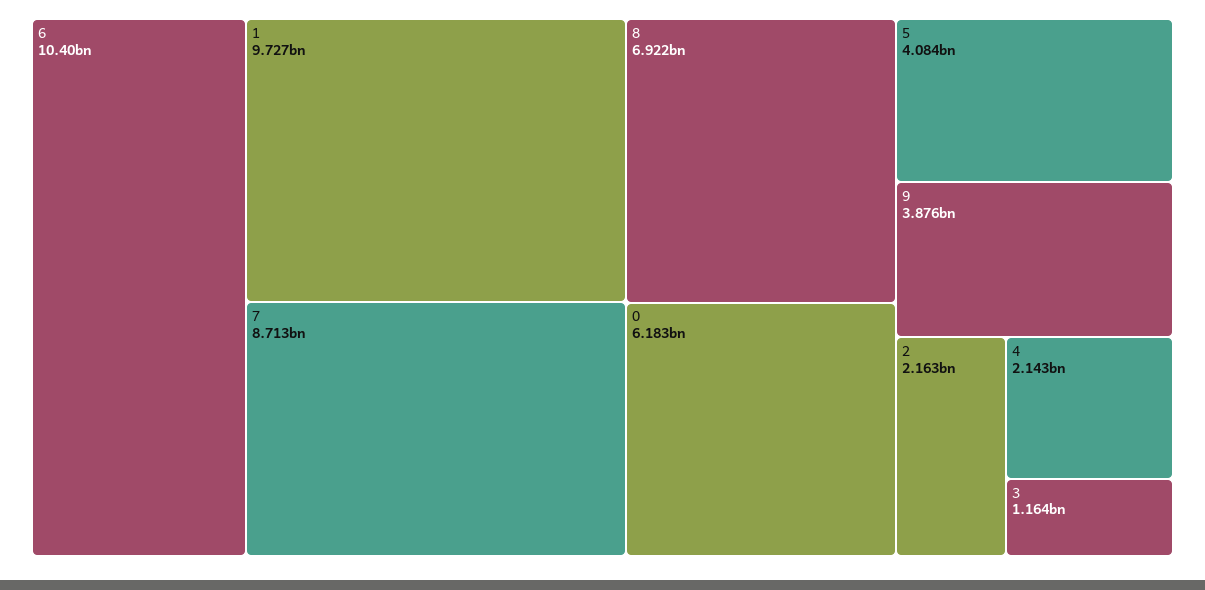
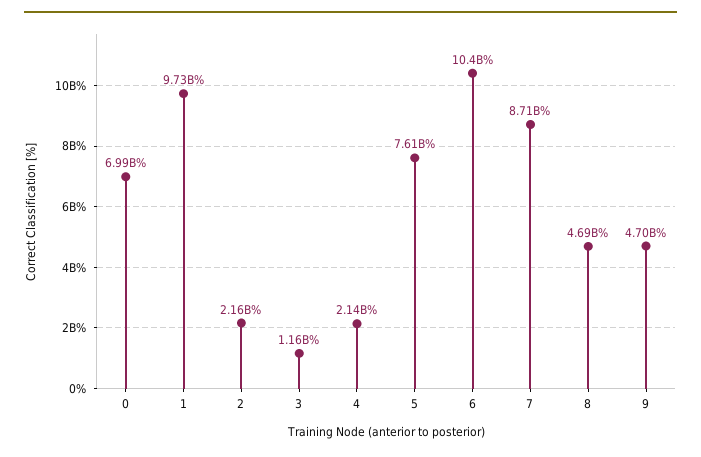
  {
    "6": 10400000000,
    "1": 9727000000,
    "7": 8713000000,
-   "8": 6922000000,
+   "8": 4690000000,
-   "0": 6183000000,
+   "0": 6990000000,
-   "5": 4084000000,
+   "5": 7610000000,
-   "9": 3876000000,
+   "9": 4700000000,
    "2": 2163000000,
    "4": 2143000000,
    "3": 1164000000
  }

